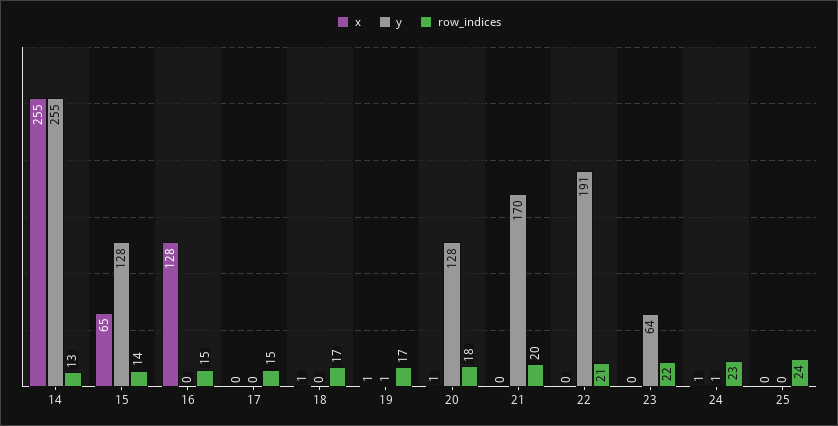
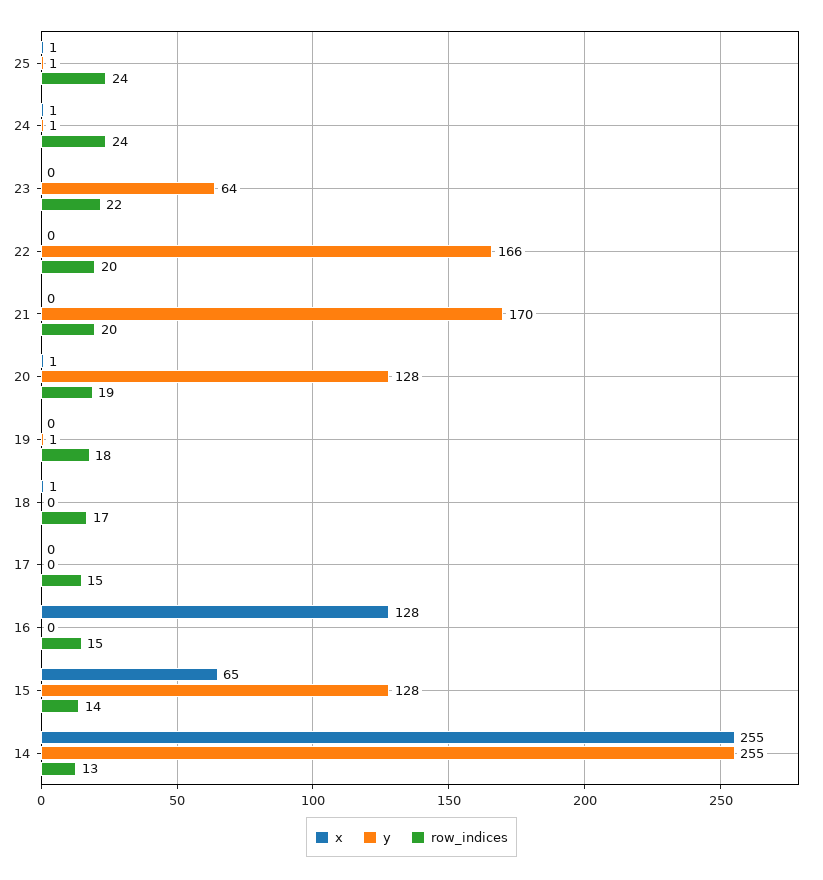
  {
    "x": {
      "14": 255,
      "15": 65,
      "16": 128,
      "17": 0,
      "18": 1,
-     "19": 1,
+     "19": 0,
      "20": 1,
      "21": 0,
      "22": 0,
      "23": 0,
      "24": 1,
-     "25": 0
+     "25": 1
    },
    "y": {
      "14": 255,
      "15": 128,
      "16": 0,
      "17": 0,
      "18": 0,
      "19": 1,
      "20": 128,
      "21": 170,
-     "22": 191,
+     "22": 166,
      "23": 64,
      "24": 1,
-     "25": 0
+     "25": 1
    },
    "row_indices": {
      "14": 13,
      "15": 14,
      "16": 15,
      "17": 15,
      "18": 17,
-     "19": 17,
+     "19": 18,
-     "20": 18,
+     "20": 19,
      "21": 20,
-     "22": 21,
+     "22": 20,
      "23": 22,
-     "24": 23,
+     "24": 24,
      "25": 24
    }
  }

